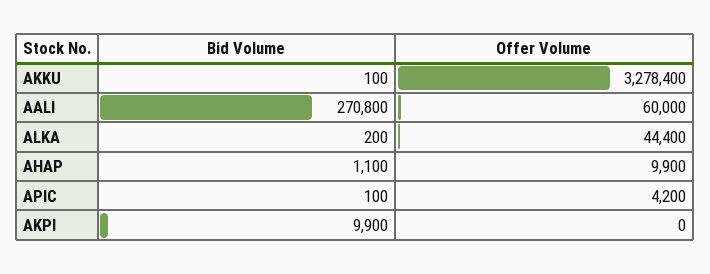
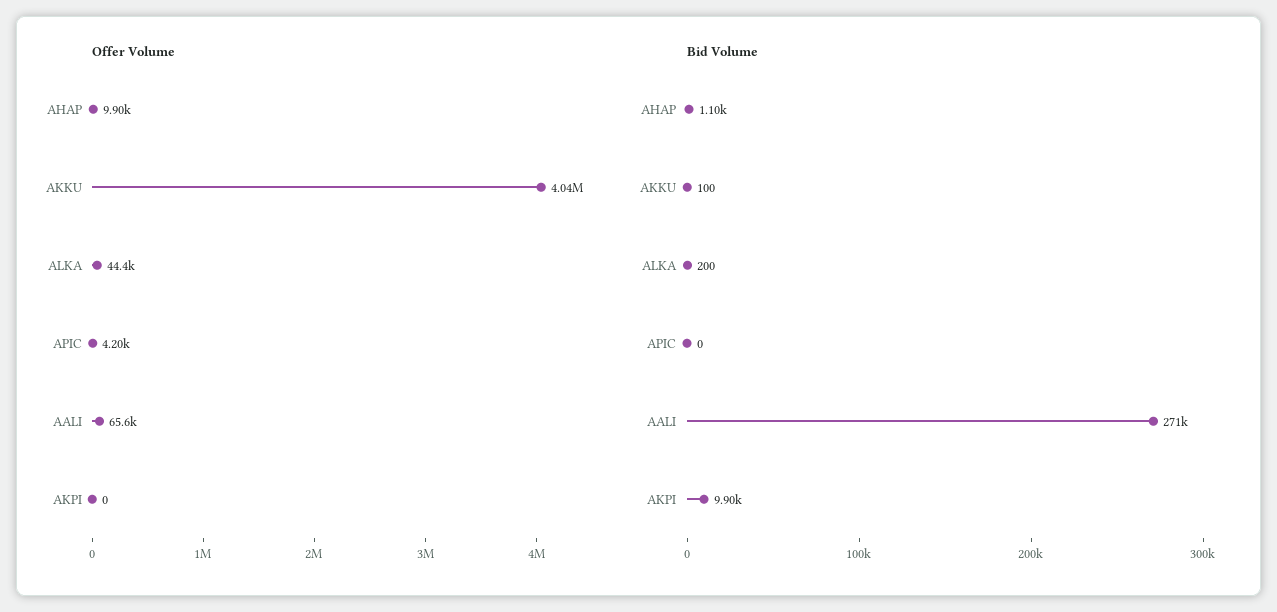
  {
    "Bid Volume": {
      "AKKU": 100,
      "AALI": 270800,
      "ALKA": 200,
      "AHAP": 1100,
-     "APIC": 100,
+     "APIC": 0,
      "AKPI": 9900
    },
    "Offer Volume": {
-     "AKKU": 3278400,
+     "AKKU": 4040000,
-     "AALI": 60000,
+     "AALI": 65600,
      "ALKA": 44400,
      "AHAP": 9900,
      "APIC": 4200,
      "AKPI": 0
    }
  }

